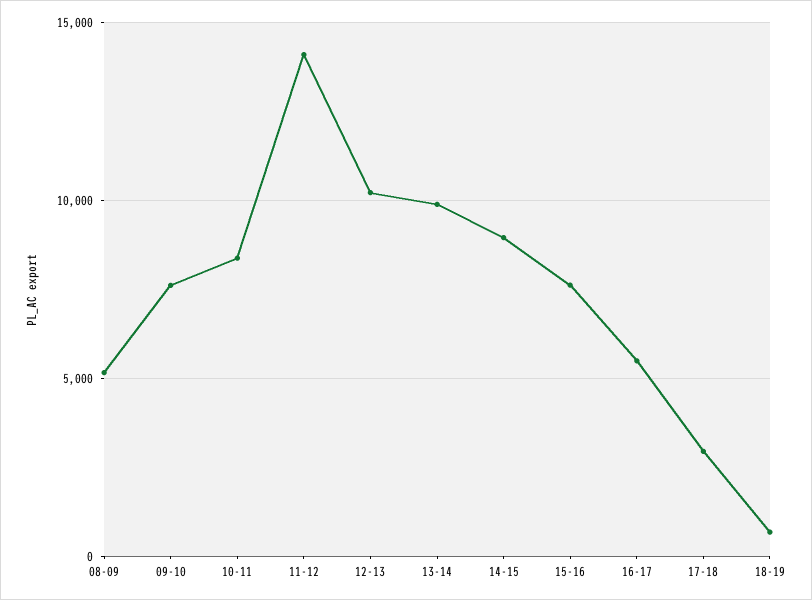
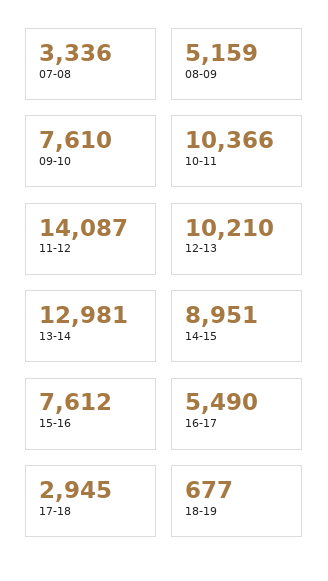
  {
    "08-09": 5159,
    "09-10": 7610,
-   "10-11": 8500,
+   "10-11": 10366,
    "11-12": 14087,
    "12-13": 10210,
-   "13-14": 10000,
+   "13-14": 12981,
    "14-15": 8951,
    "15-16": 7612,
    "16-17": 5490,
    "17-18": 2945,
-   "18-19": 677
+   "18-19": 677,
+   "07-08": 3336
  }

